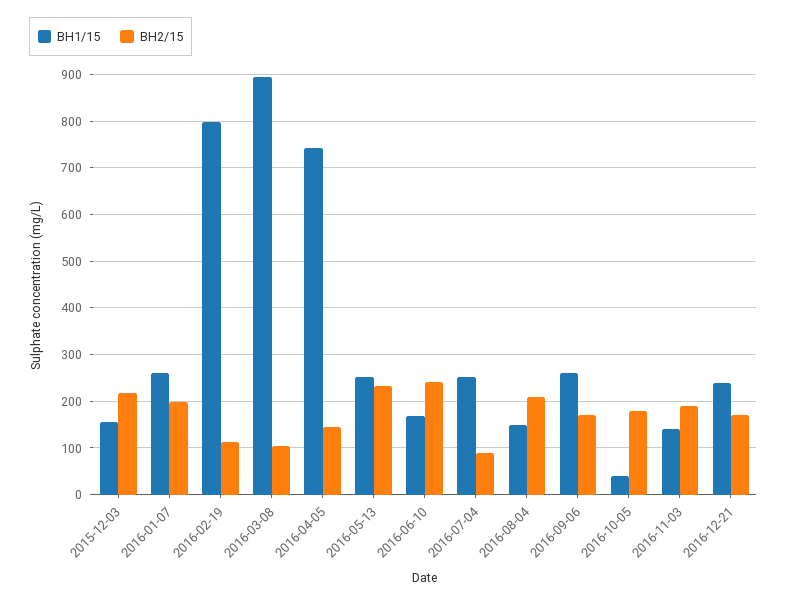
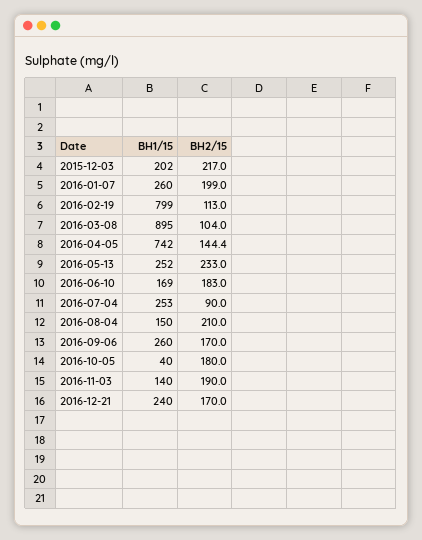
  {
    "BH1/15": {
-     "2015-12-03": 160,
+     "2015-12-03": 202,
      "2016-01-07": 260,
      "2016-02-19": 799,
      "2016-03-08": 895,
      "2016-04-05": 742,
      "2016-05-13": 252,
      "2016-06-10": 169,
      "2016-07-04": 253,
      "2016-08-04": 150,
      "2016-09-06": 260,
      "2016-10-05": 40,
      "2016-11-03": 140,
      "2016-12-21": 240
    },
    "BH2/15": {
      "2015-12-03": 217,
      "2016-01-07": 199,
      "2016-02-19": 113,
      "2016-03-08": 104,
      "2016-04-05": 144.4,
      "2016-05-13": 233,
-     "2016-06-10": 240,
+     "2016-06-10": 183,
      "2016-07-04": 90,
      "2016-08-04": 210,
      "2016-09-06": 170,
      "2016-10-05": 180,
      "2016-11-03": 190,
      "2016-12-21": 170
    }
  }

